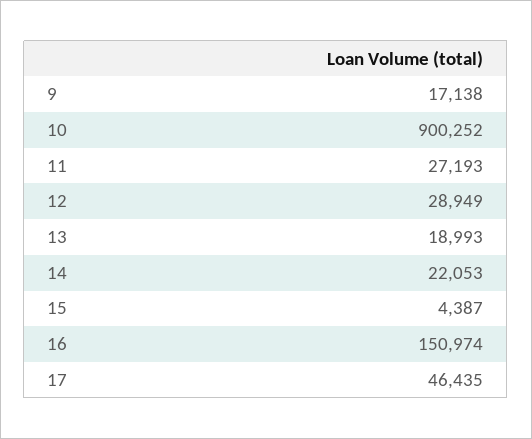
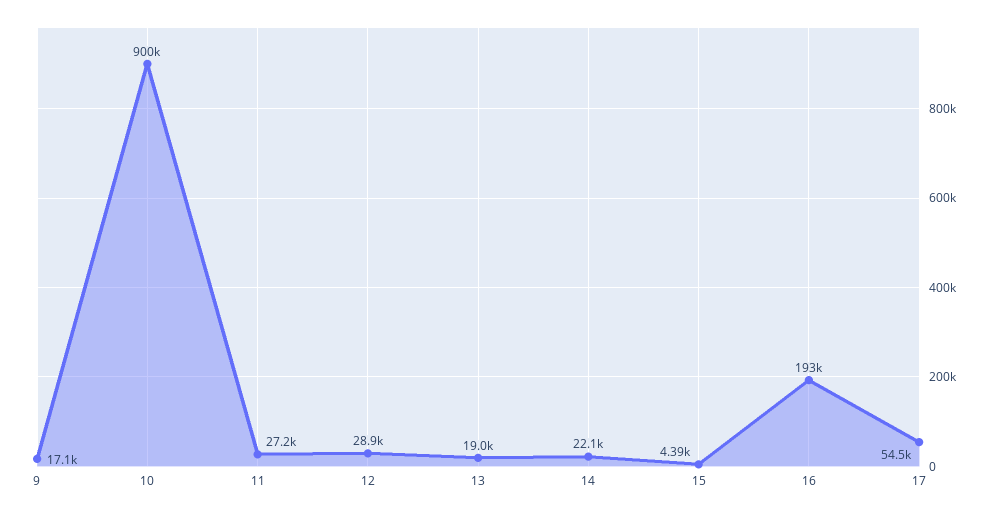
  {
    "9": 17138,
    "10": 900252,
    "11": 27193,
    "12": 28949,
    "13": 18993,
    "14": 22053,
    "15": 4387,
-   "16": 150974,
+   "16": 193000,
-   "17": 46435
+   "17": 54500
  }

